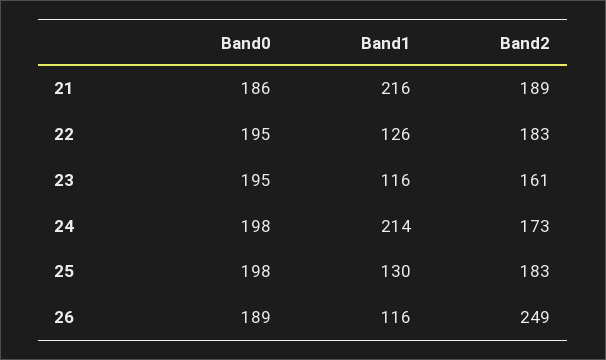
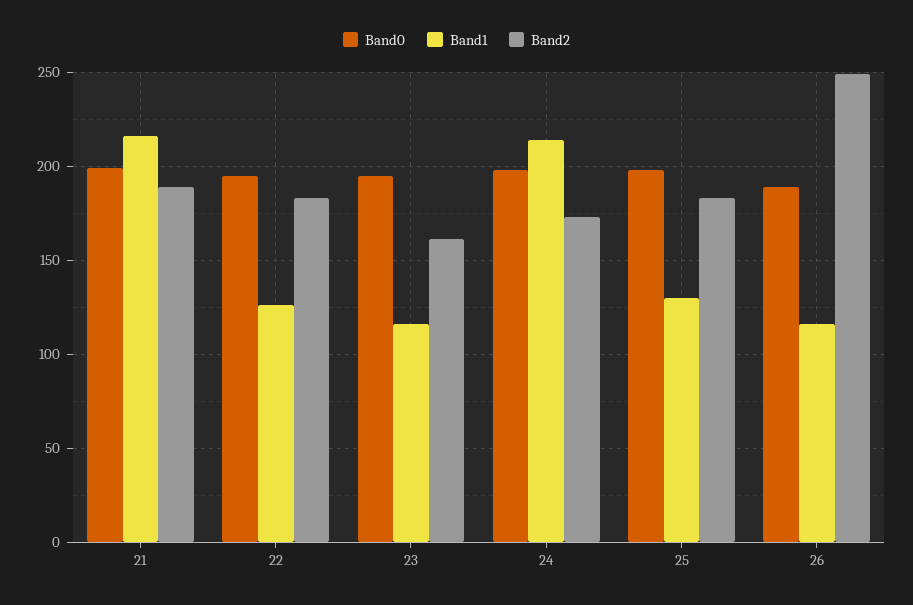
  {
    "Band0": {
-     "21": 186,
+     "21": 200,
      "22": 195,
      "23": 195,
      "24": 198,
      "25": 198,
      "26": 189
    },
    "Band1": {
      "21": 216,
      "22": 126,
      "23": 116,
      "24": 214,
      "25": 130,
      "26": 116
    },
    "Band2": {
      "21": 189,
      "22": 183,
      "23": 161,
      "24": 173,
      "25": 183,
      "26": 249
    }
  }

